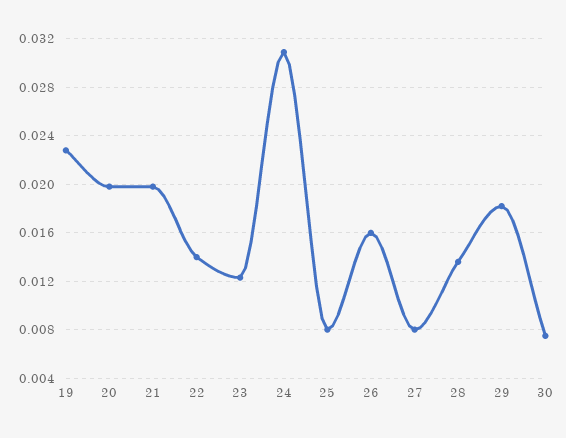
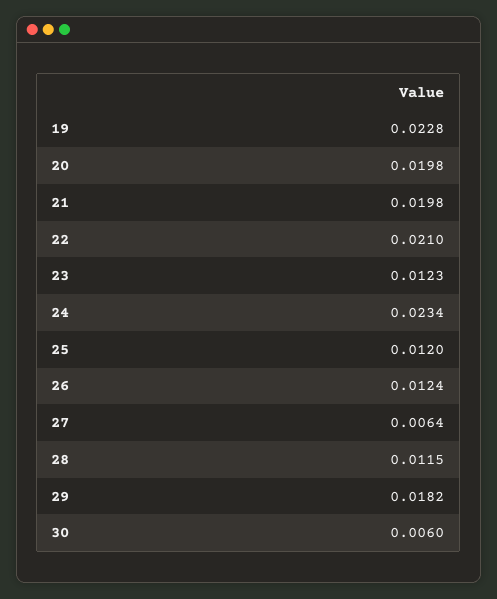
  {
    "19": 0.0228,
    "20": 0.0198,
    "21": 0.0198,
-   "22": 0.014,
+   "22": 0.021,
    "23": 0.0123,
-   "24": 0.031,
+   "24": 0.0234,
-   "25": 0.008,
+   "25": 0.012,
-   "26": 0.016,
+   "26": 0.0124,
-   "27": 0.008,
+   "27": 0.0064,
-   "28": 0.0135,
+   "28": 0.0115,
    "29": 0.0182,
-   "30": 0.0075
+   "30": 0.006
  }

